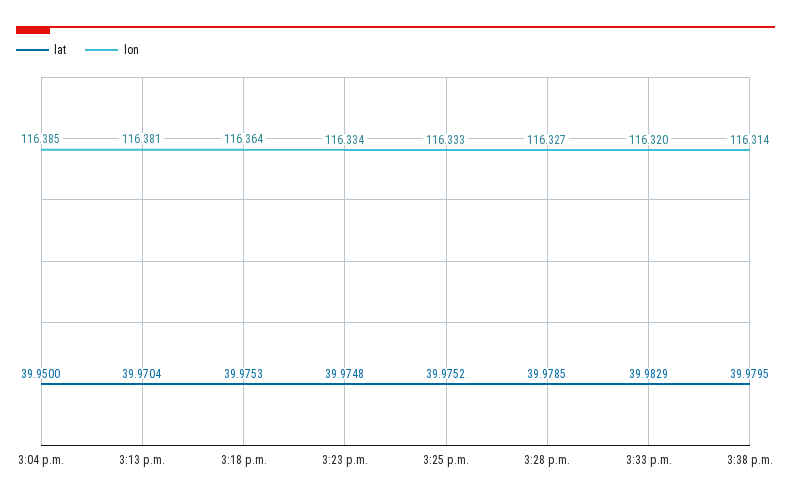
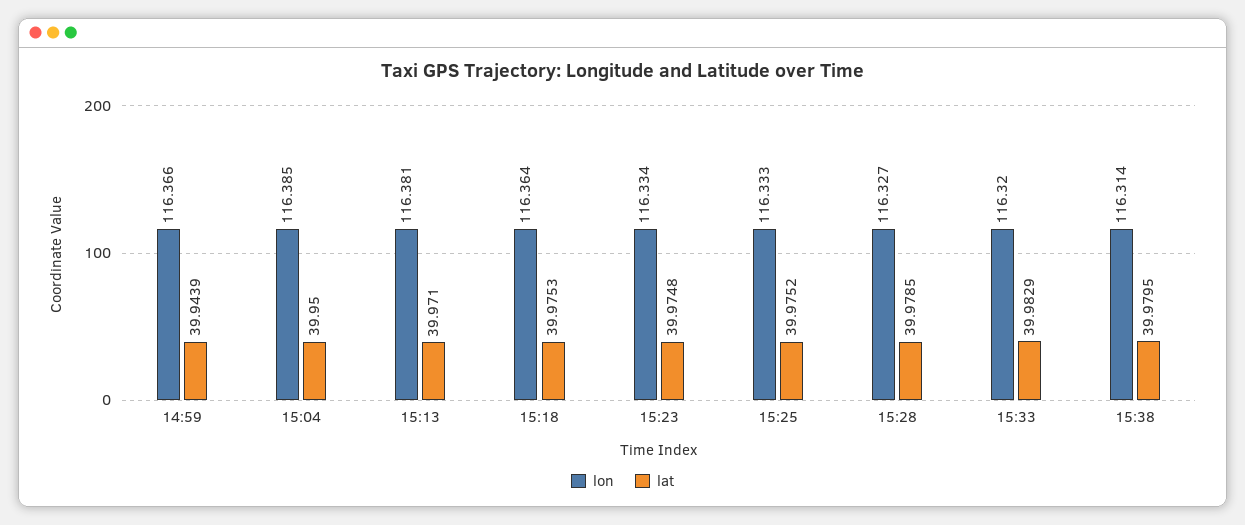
  {
    "lat": {
      "3:04 p.m.": 39.95,
-     "3:13 p.m.": 39.9704,
+     "3:13 p.m.": 39.971,
      "3:18 p.m.": 39.9753,
      "3:23 p.m.": 39.9748,
      "3:25 p.m.": 39.9752,
      "3:28 p.m.": 39.9785,
      "3:33 p.m.": 39.9829,
-     "3:38 p.m.": 39.9795
+     "3:38 p.m.": 39.9795,
+     "14:59": 39.9439
    },
    "lon": {
      "3:04 p.m.": 116.385,
      "3:13 p.m.": 116.381,
      "3:18 p.m.": 116.364,
      "3:23 p.m.": 116.334,
      "3:25 p.m.": 116.333,
      "3:28 p.m.": 116.327,
      "3:33 p.m.": 116.32,
-     "3:38 p.m.": 116.314
+     "3:38 p.m.": 116.314,
+     "14:59": 116.366
    }
  }

